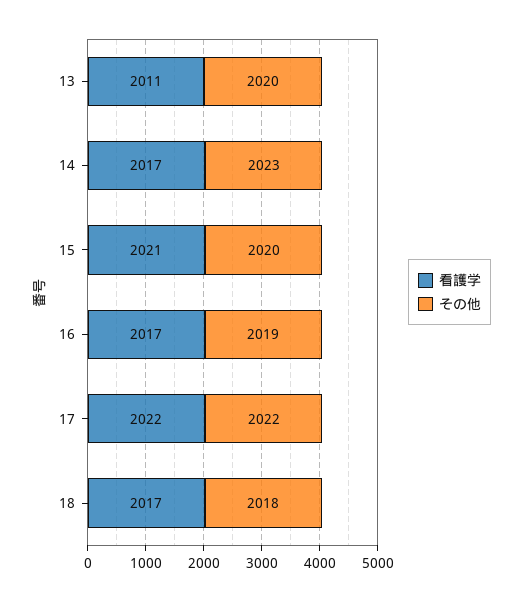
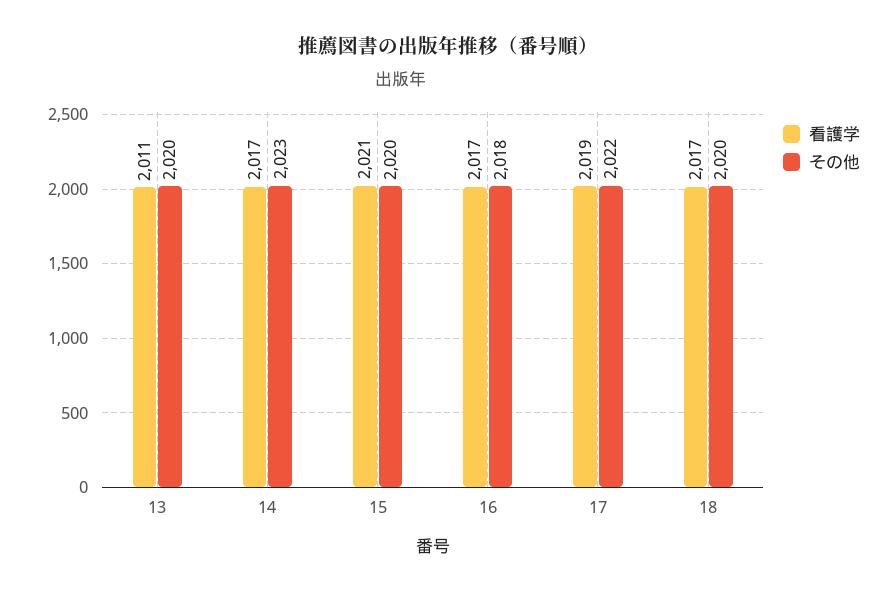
  {
    "看護学": {
      "13": 2011,
      "14": 2017,
      "15": 2021,
      "16": 2017,
-     "17": 2022,
+     "17": 2019,
      "18": 2017
    },
    "その他": {
      "13": 2020,
      "14": 2023,
      "15": 2020,
-     "16": 2019,
+     "16": 2018,
      "17": 2022,
-     "18": 2018
+     "18": 2020
    }
  }

